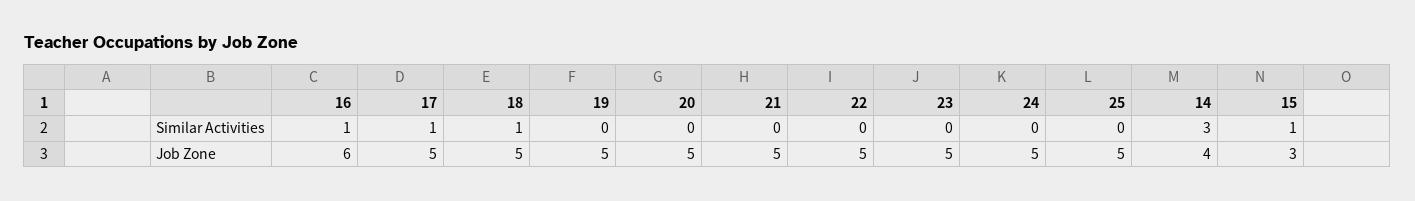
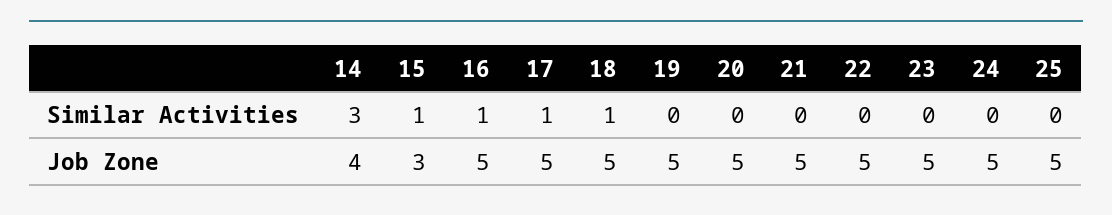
  {
    "16": {
      "Similar Activities": 1,
-     "Job Zone": 6
+     "Job Zone": 5
    },
    "17": {
      "Similar Activities": 1,
      "Job Zone": 5
    },
    "18": {
      "Similar Activities": 1,
      "Job Zone": 5
    },
    "19": {
      "Similar Activities": 0,
      "Job Zone": 5
    },
    "20": {
      "Similar Activities": 0,
      "Job Zone": 5
    },
    "21": {
      "Similar Activities": 0,
      "Job Zone": 5
    },
    "22": {
      "Similar Activities": 0,
      "Job Zone": 5
    },
    "23": {
      "Similar Activities": 0,
      "Job Zone": 5
    },
    "24": {
      "Similar Activities": 0,
      "Job Zone": 5
    },
    "25": {
      "Similar Activities": 0,
      "Job Zone": 5
    },
    "14": {
      "Similar Activities": 3,
      "Job Zone": 4
    },
    "15": {
      "Similar Activities": 1,
      "Job Zone": 3
    }
  }

